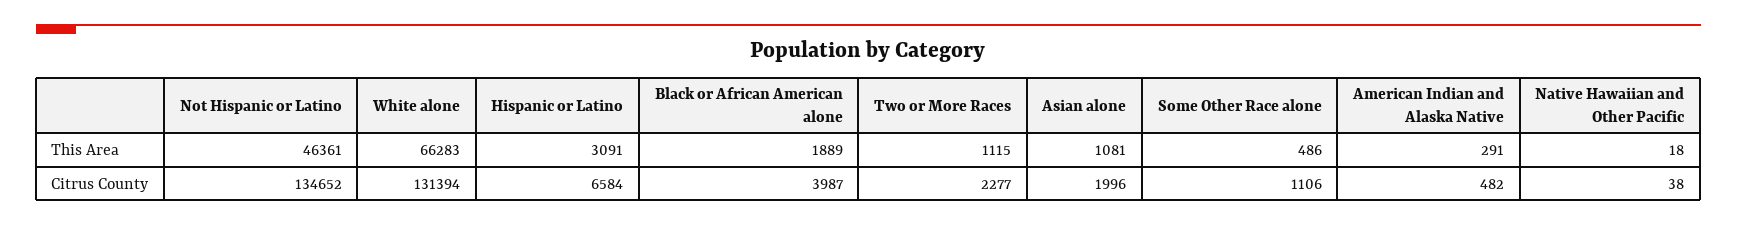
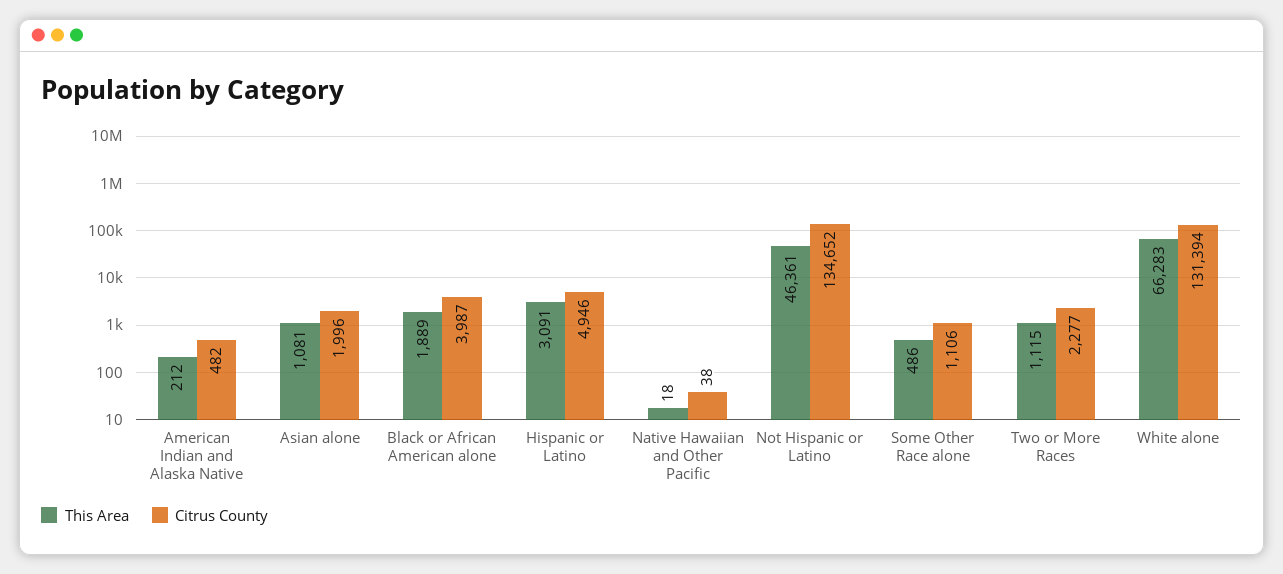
  {
    "This Area": {
      "Not Hispanic or Latino": 46361,
      "White alone": 66283,
      "Hispanic or Latino": 3091,
      "Black or African American alone": 1889,
      "Two or More Races": 1115,
      "Asian alone": 1081,
      "Some Other Race alone": 486,
-     "American Indian and Alaska Native": 291,
+     "American Indian and Alaska Native": 212,
      "Native Hawaiian and Other Pacific": 18
    },
    "Citrus County": {
      "Not Hispanic or Latino": 134652,
      "White alone": 131394,
-     "Hispanic or Latino": 6584,
+     "Hispanic or Latino": 4946,
      "Black or African American alone": 3987,
      "Two or More Races": 2277,
      "Asian alone": 1996,
      "Some Other Race alone": 1106,
      "American Indian and Alaska Native": 482,
      "Native Hawaiian and Other Pacific": 38
    }
  }

